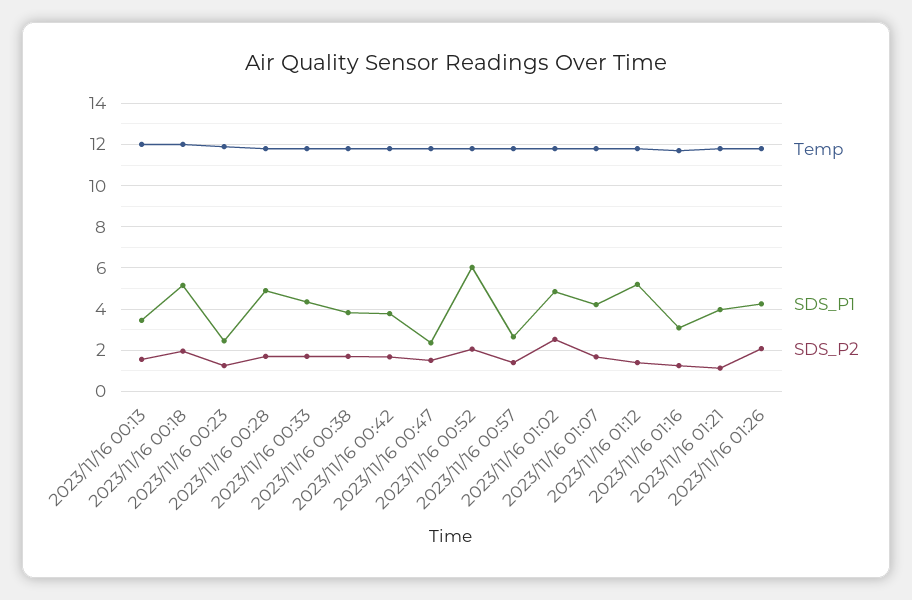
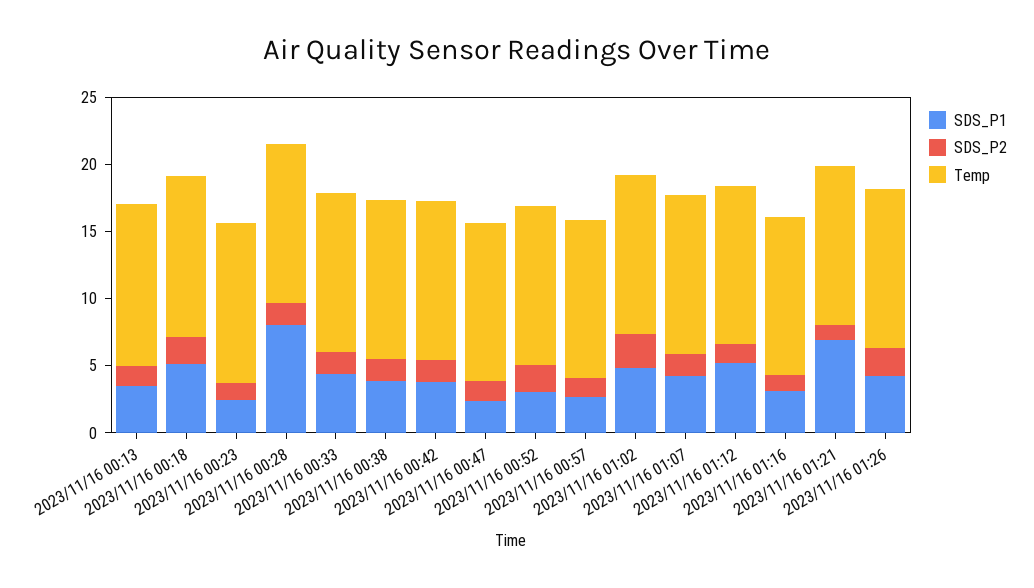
  {
    "Temp": {
      "2023/11/16 00:13": 12,
      "2023/11/16 00:18": 12,
      "2023/11/16 00:23": 12,
      "2023/11/16 00:28": 12,
      "2023/11/16 00:33": 12,
      "2023/11/16 00:38": 12,
      "2023/11/16 00:42": 12,
      "2023/11/16 00:47": 12,
      "2023/11/16 00:52": 12,
      "2023/11/16 00:57": 12,
      "2023/11/16 01:02": 12,
      "2023/11/16 01:07": 12,
      "2023/11/16 01:12": 12,
      "2023/11/16 01:16": 11.5,
      "2023/11/16 01:21": 12,
      "2023/11/16 01:26": 12
    },
    "SDS_P1": {
      "2023/11/16 00:13": 3.5,
      "2023/11/16 00:18": 5,
      "2023/11/16 00:23": 2.5,
-     "2023/11/16 00:28": 5,
+     "2023/11/16 00:28": 8,
      "2023/11/16 00:33": 4.5,
      "2023/11/16 00:38": 4,
      "2023/11/16 00:42": 4,
      "2023/11/16 00:47": 2.5,
-     "2023/11/16 00:52": 6,
+     "2023/11/16 00:52": 3,
      "2023/11/16 00:57": 2.5,
      "2023/11/16 01:02": 5,
      "2023/11/16 01:07": 4,
      "2023/11/16 01:12": 5,
      "2023/11/16 01:16": 3,
-     "2023/11/16 01:21": 4,
+     "2023/11/16 01:21": 7,
      "2023/11/16 01:26": 4.5
    },
    "SDS_P2": {
      "2023/11/16 00:13": 1.5,
      "2023/11/16 00:18": 2,
      "2023/11/16 00:23": 1.5,
      "2023/11/16 00:28": 1.5,
      "2023/11/16 00:33": 1.5,
      "2023/11/16 00:38": 1.5,
      "2023/11/16 00:42": 1.5,
      "2023/11/16 00:47": 1.5,
      "2023/11/16 00:52": 2,
      "2023/11/16 00:57": 1.5,
      "2023/11/16 01:02": 2.5,
      "2023/11/16 01:07": 1.5,
      "2023/11/16 01:12": 1.5,
      "2023/11/16 01:16": 1.5,
      "2023/11/16 01:21": 1,
      "2023/11/16 01:26": 2
    }
  }

